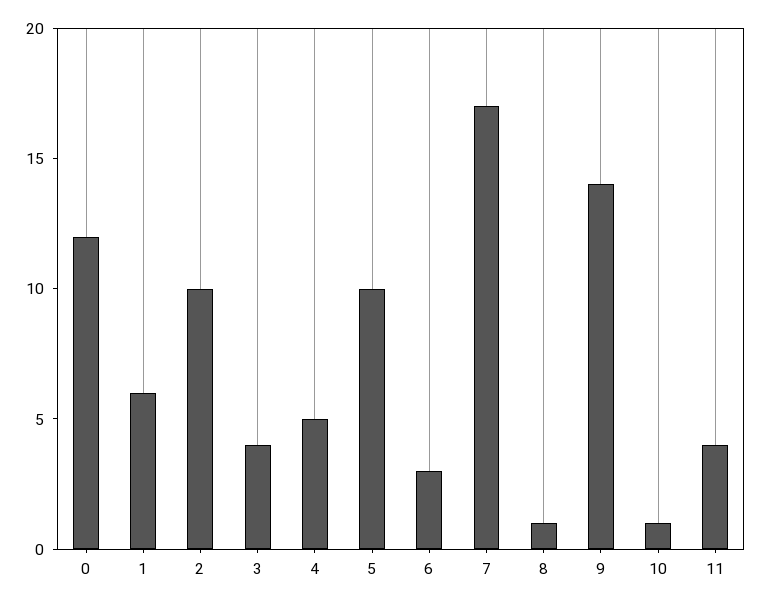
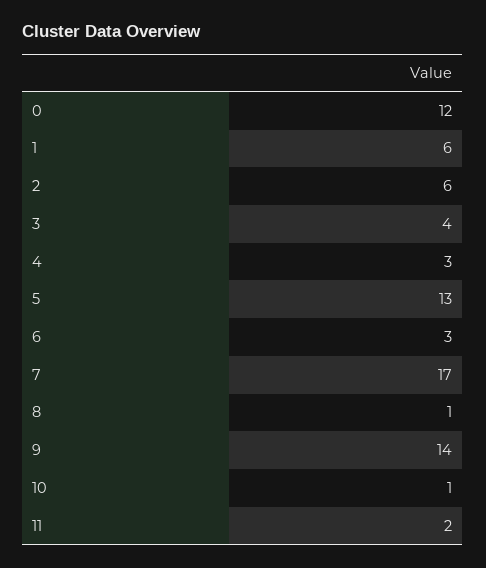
  {
    "0": 12,
    "1": 6,
-   "2": 10,
+   "2": 6,
    "3": 4,
-   "4": 5,
+   "4": 3,
-   "5": 10,
+   "5": 13,
    "6": 3,
    "7": 17,
    "8": 1,
    "9": 14,
    "10": 1,
-   "11": 4
+   "11": 2
  }

